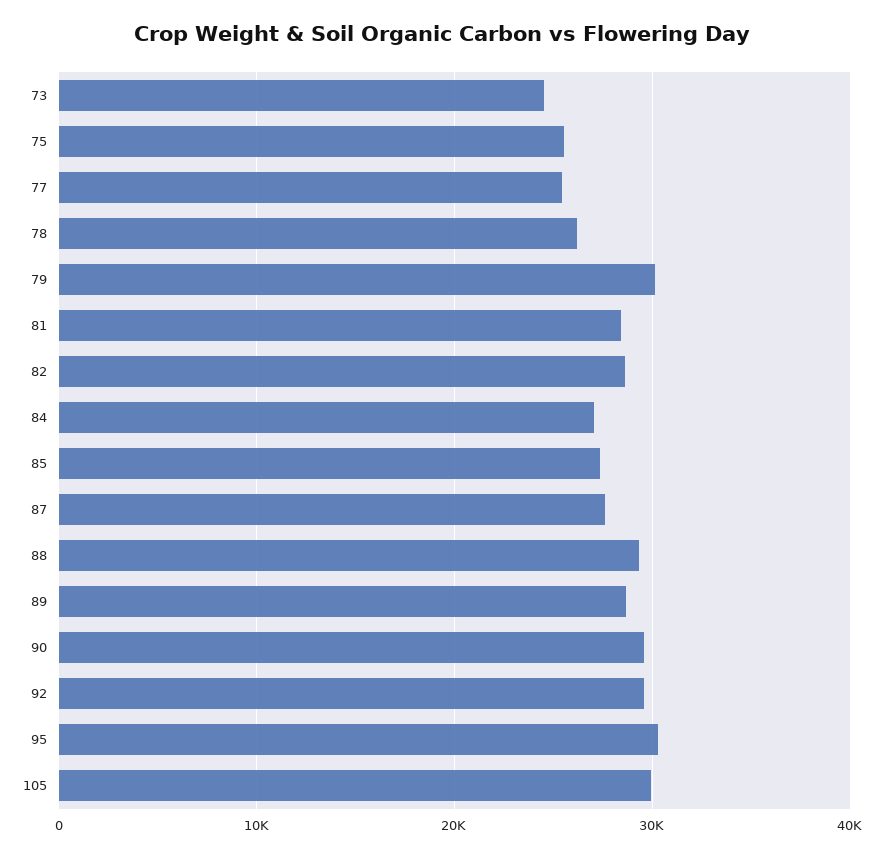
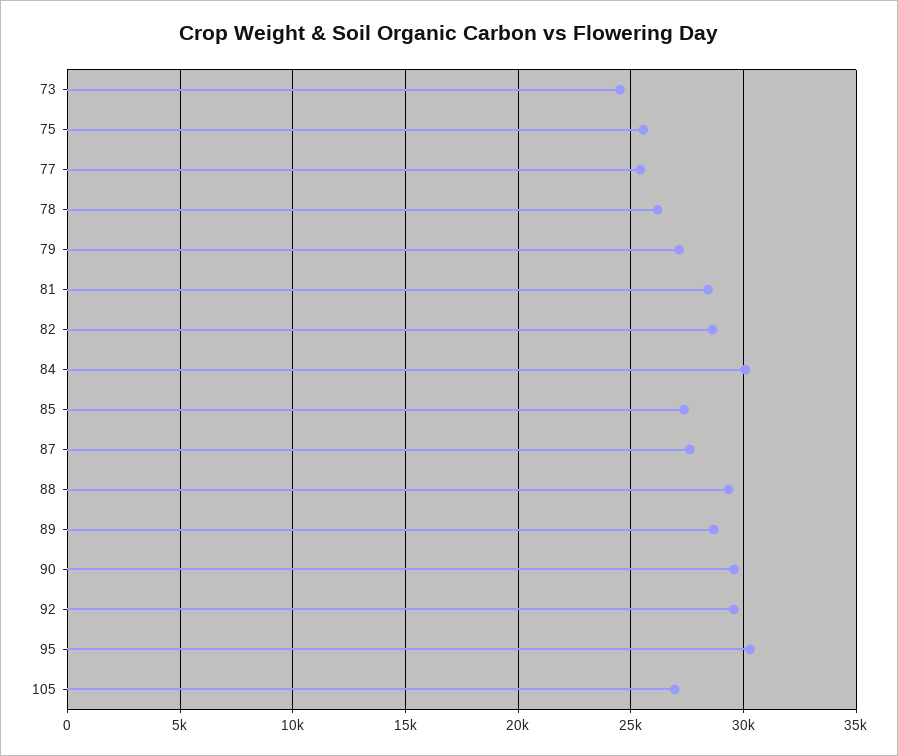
  {
    "73": 24500,
    "75": 25500,
    "77": 25500,
    "78": 26000,
-   "79": 30000,
+   "79": 27000,
    "81": 28500,
    "82": 28500,
-   "84": 27000,
+   "84": 30000,
    "85": 27500,
    "87": 27500,
    "88": 29500,
    "89": 28500,
    "90": 29500,
    "92": 29500,
    "95": 30500,
-   "105": 30000
+   "105": 27000
  }

